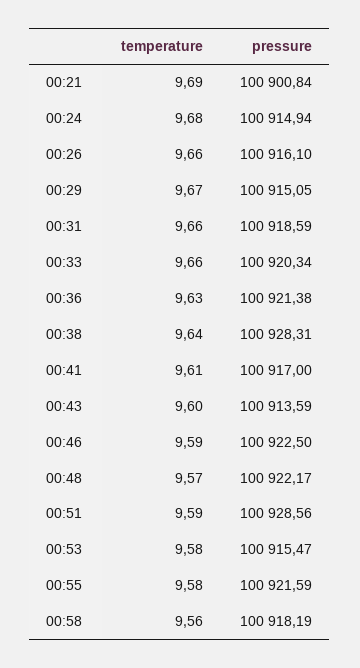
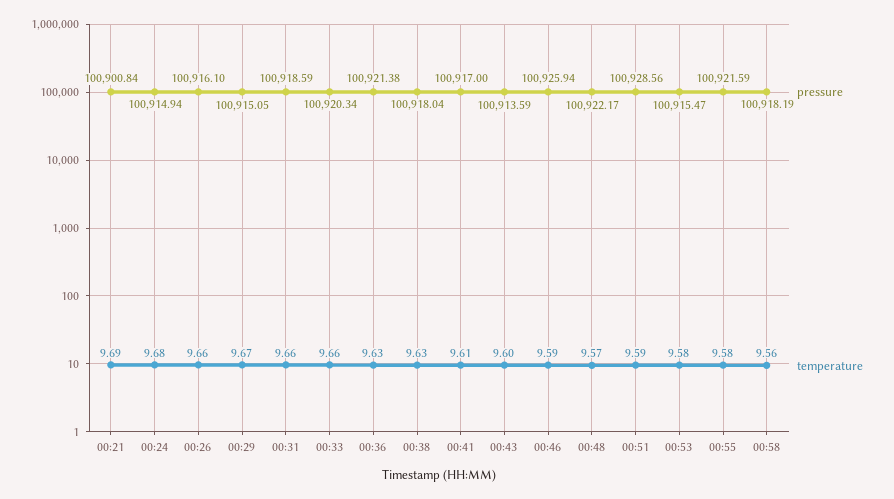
  {
    "temperature": {
      "00:21": 9.69,
      "00:24": 9.68,
      "00:26": 9.66,
      "00:29": 9.67,
      "00:31": 9.66,
      "00:33": 9.66,
      "00:36": 9.63,
-     "00:38": 9.64,
+     "00:38": 9.63,
      "00:41": 9.61,
      "00:43": 9.6,
      "00:46": 9.59,
      "00:48": 9.57,
      "00:51": 9.59,
      "00:53": 9.58,
      "00:55": 9.58,
      "00:58": 9.56
    },
    "pressure": {
      "00:21": 100900.84,
      "00:24": 100914.94,
      "00:26": 100916.1,
      "00:29": 100915.05,
      "00:31": 100918.59,
      "00:33": 100920.34,
      "00:36": 100921.38,
-     "00:38": 100928.31,
+     "00:38": 100918.04,
      "00:41": 100917,
      "00:43": 100913.59,
-     "00:46": 100922.5,
+     "00:46": 100925.94,
      "00:48": 100922.17,
      "00:51": 100928.56,
      "00:53": 100915.47,
      "00:55": 100921.59,
      "00:58": 100918.19
    }
  }

